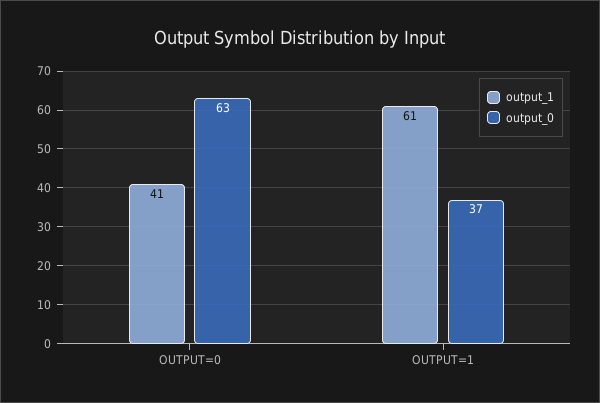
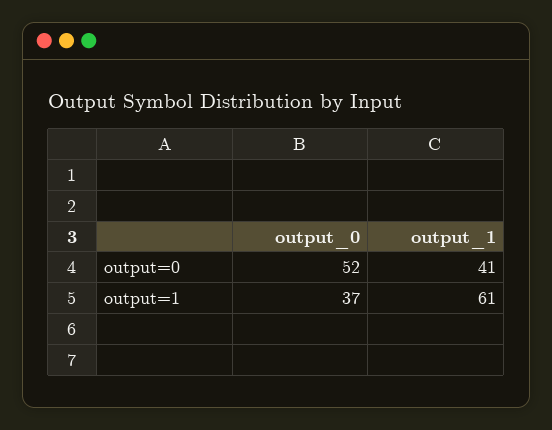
  {
    "output_1": {
      "OUTPUT=0": 41,
      "OUTPUT=1": 61
    },
    "output_0": {
-     "OUTPUT=0": 63,
+     "OUTPUT=0": 52,
      "OUTPUT=1": 37
    }
  }

